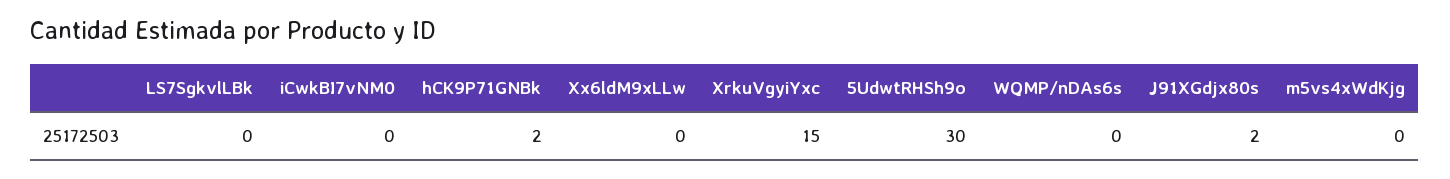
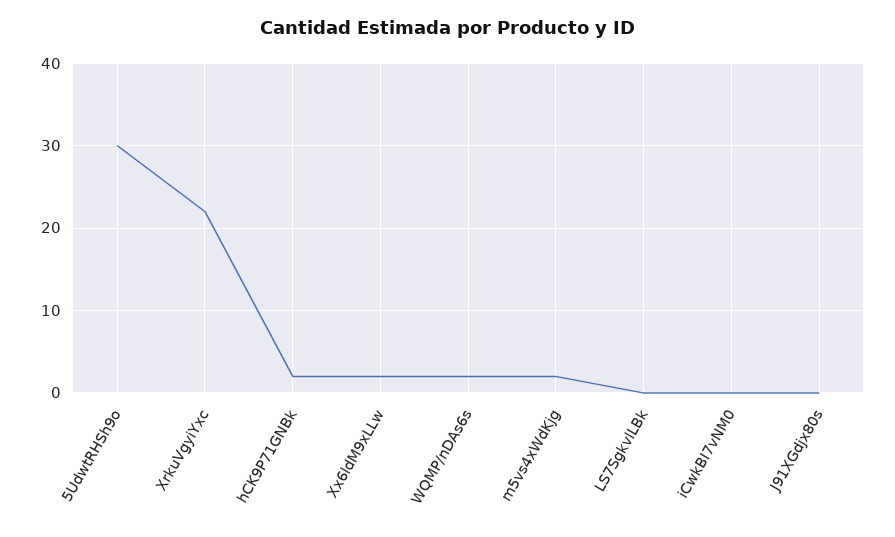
  {
    "LS7SgkvlLBk": 0,
    "iCwkBI7vNM0": 0,
    "hCK9P71GNBk": 2,
-   "Xx6ldM9xLLw": 0,
+   "Xx6ldM9xLLw": 2,
-   "XrkuVgyiYxc": 15,
+   "XrkuVgyiYxc": 22,
    "5UdwtRHSh9o": 30,
-   "WQMP/nDAs6s": 0,
+   "WQMP/nDAs6s": 2,
-   "J91XGdjx80s": 2,
+   "J91XGdjx80s": 0,
-   "m5vs4xWdKjg": 0
+   "m5vs4xWdKjg": 2
  }

